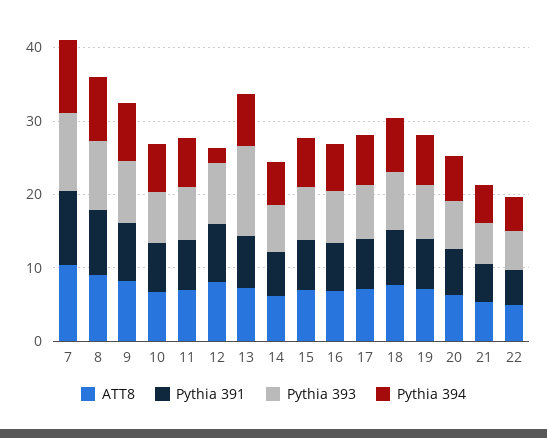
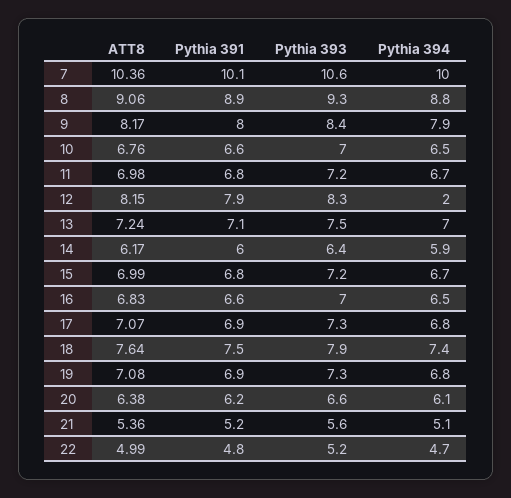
  {
    "ATT8": {
      "7": 10.36,
      "8": 9.06,
      "9": 8.17,
      "10": 6.76,
      "11": 6.98,
      "12": 8.15,
      "13": 7.24,
      "14": 6.17,
      "15": 6.99,
      "16": 6.83,
      "17": 7.07,
      "18": 7.64,
      "19": 7.08,
      "20": 6.38,
      "21": 5.36,
      "22": 4.99
    },
    "Pythia 391": {
      "7": 10.1,
      "8": 8.9,
      "9": 8,
      "10": 6.6,
      "11": 6.8,
      "12": 7.9,
      "13": 7.1,
      "14": 6,
      "15": 6.8,
      "16": 6.6,
      "17": 6.9,
      "18": 7.5,
      "19": 6.9,
      "20": 6.2,
      "21": 5.2,
      "22": 4.8
    },
    "Pythia 393": {
      "7": 10.6,
      "8": 9.3,
      "9": 8.4,
      "10": 7,
      "11": 7.2,
      "12": 8.3,
-     "13": 12,
+     "13": 7.5,
      "14": 6.4,
      "15": 7.2,
      "16": 7,
      "17": 7.3,
      "18": 7.9,
      "19": 7.3,
      "20": 6.6,
      "21": 5.6,
      "22": 5.2
    },
    "Pythia 394": {
      "7": 10,
      "8": 8.8,
      "9": 7.9,
      "10": 6.5,
      "11": 6.7,
      "12": 2,
      "13": 7,
      "14": 5.9,
      "15": 6.7,
      "16": 6.5,
      "17": 6.8,
      "18": 7.4,
      "19": 6.8,
      "20": 6.1,
      "21": 5.1,
      "22": 4.7
    }
  }

